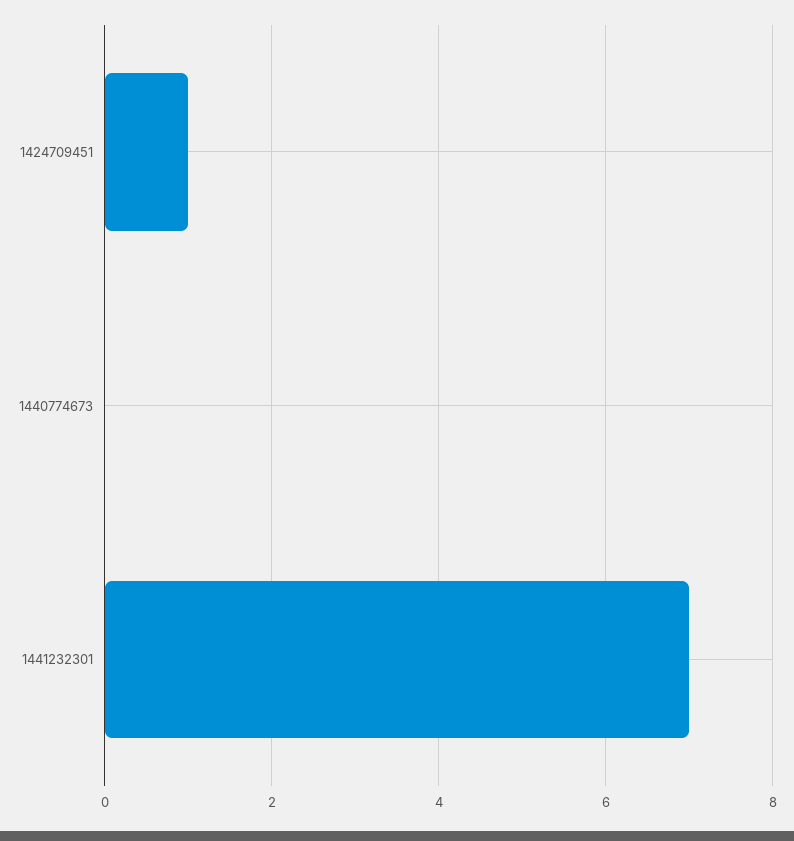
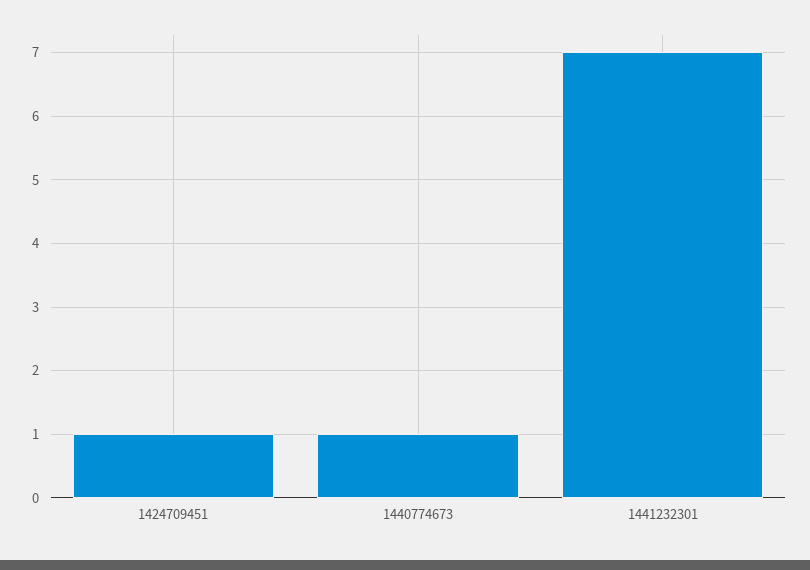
  {
    "1424709451": 1,
-   "1440774673": 0,
+   "1440774673": 1,
    "1441232301": 7
  }

